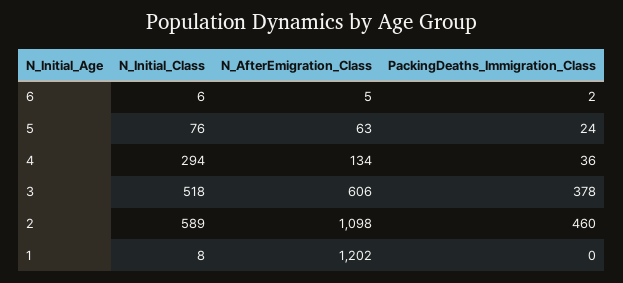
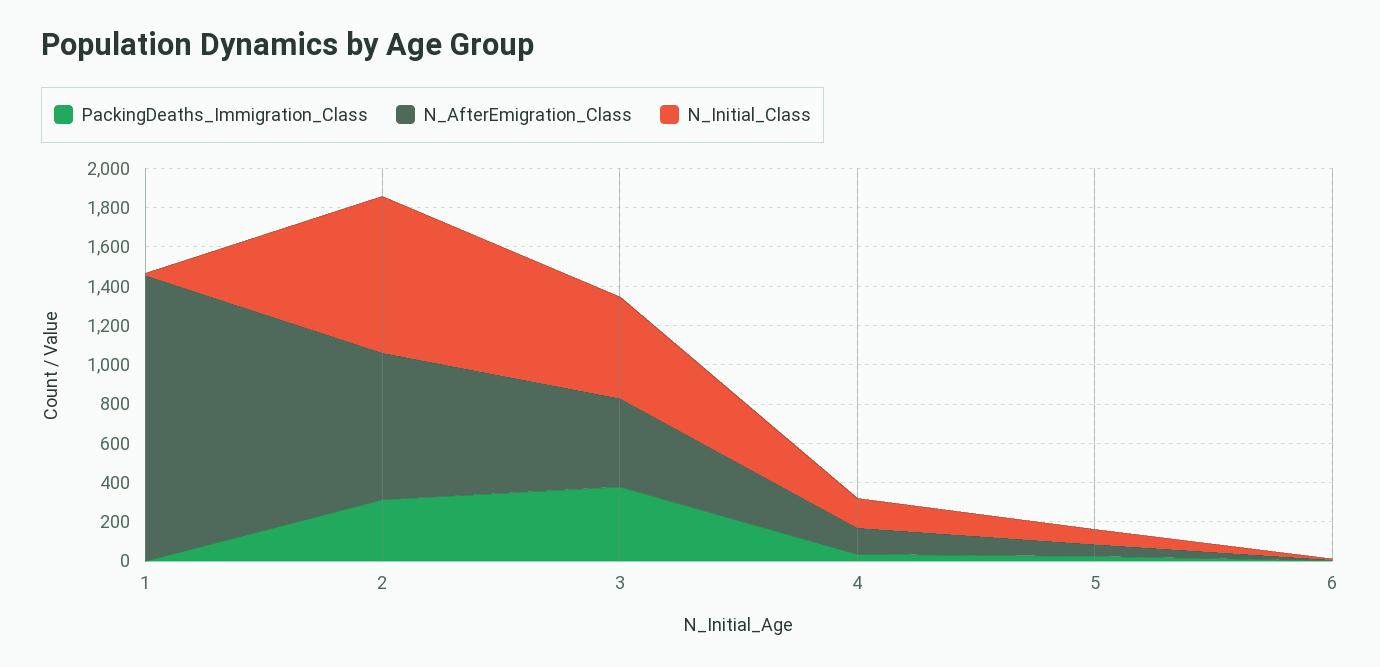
  {
    "N_Initial_Class": {
      "6": 6,
      "5": 76,
-     "4": 294,
+     "4": 150,
      "3": 518,
-     "2": 589,
+     "2": 800,
      "1": 8
    },
    "N_AfterEmigration_Class": {
      "6": 5,
      "5": 63,
      "4": 134,
-     "3": 606,
+     "3": 450,
-     "2": 1098,
+     "2": 750,
-     "1": 1202
+     "1": 1450
    },
    "PackingDeaths_Immigration_Class": {
      "6": 2,
      "5": 24,
      "4": 36,
      "3": 378,
-     "2": 460,
+     "2": 300,
      "1": 0
    }
  }

